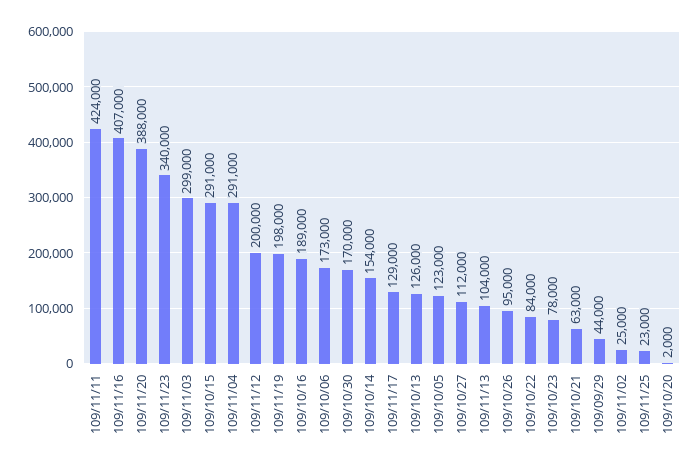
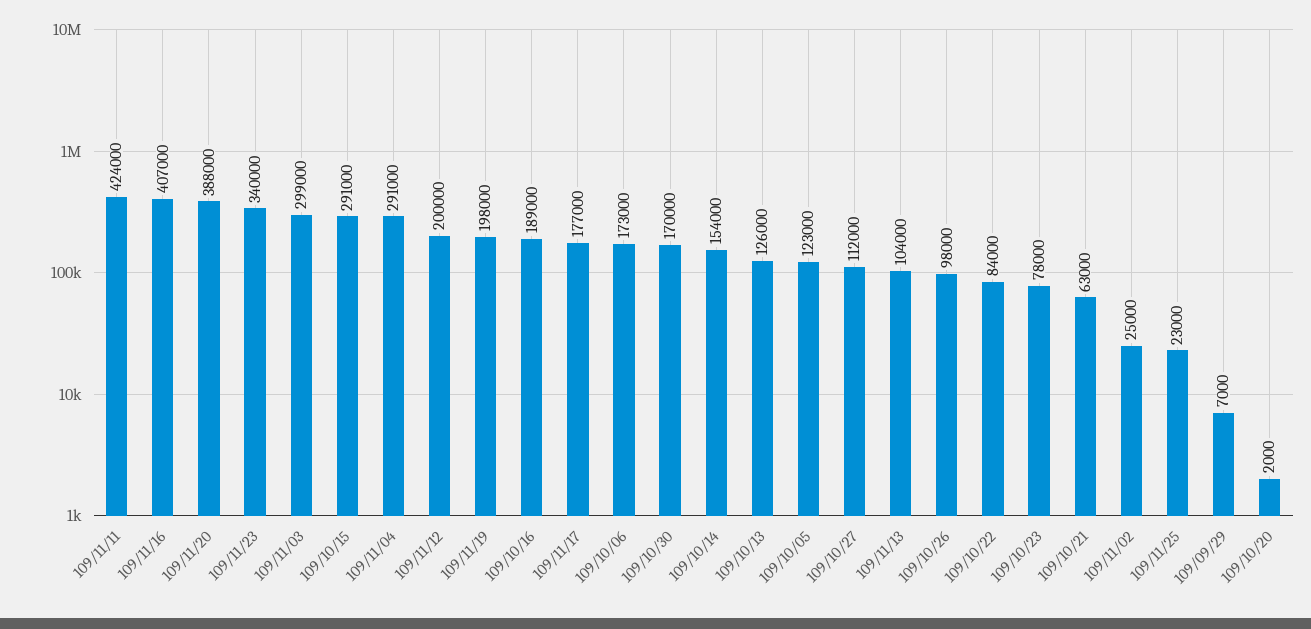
  {
    "109/11/11": 424000,
    "109/11/16": 407000,
    "109/11/20": 388000,
    "109/11/23": 340000,
    "109/11/03": 299000,
    "109/10/15": 291000,
    "109/11/04": 291000,
    "109/11/12": 200000,
    "109/11/19": 198000,
    "109/10/16": 189000,
    "109/10/06": 173000,
    "109/10/30": 170000,
    "109/10/14": 154000,
-   "109/11/17": 129000,
+   "109/11/17": 177000,
    "109/10/13": 126000,
    "109/10/05": 123000,
    "109/10/27": 112000,
    "109/11/13": 104000,
-   "109/10/26": 95000,
+   "109/10/26": 98000,
    "109/10/22": 84000,
    "109/10/23": 78000,
    "109/10/21": 63000,
-   "109/09/29": 44000,
+   "109/09/29": 7000,
    "109/11/02": 25000,
    "109/11/25": 23000,
    "109/10/20": 2000
  }

